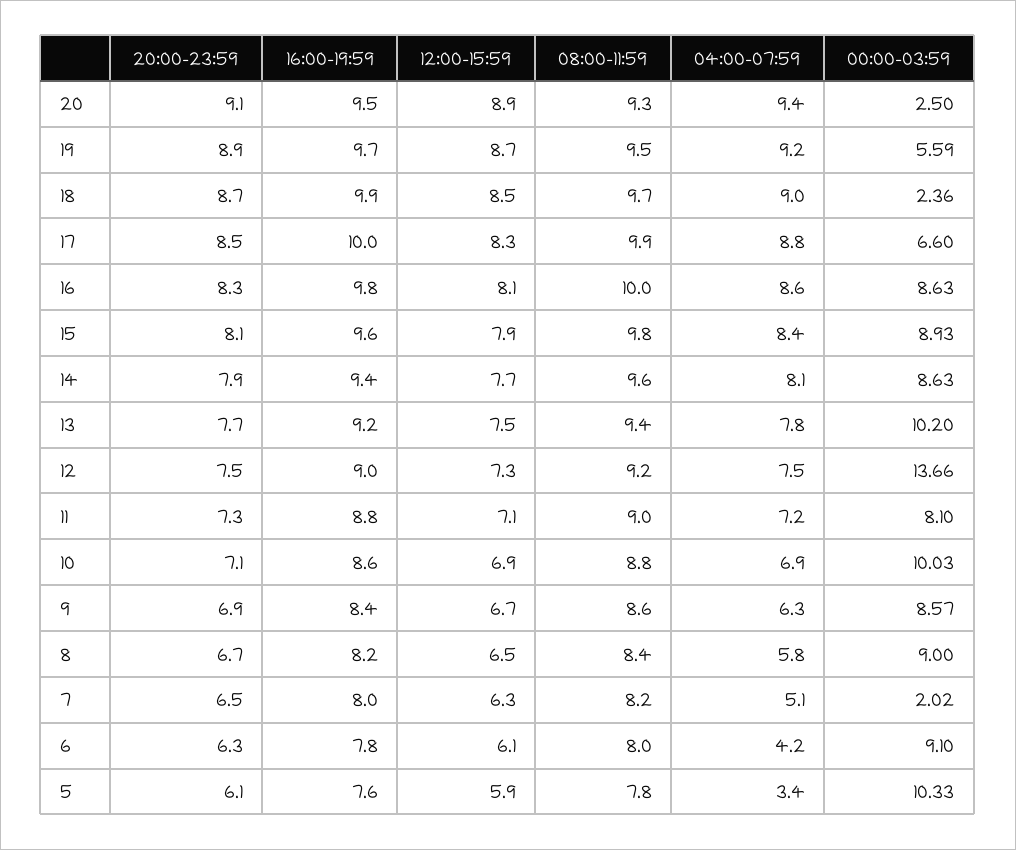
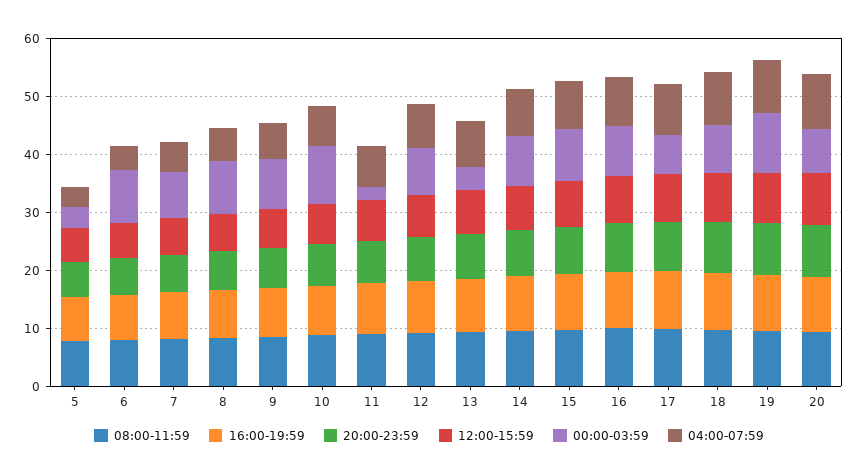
  {
    "20:00-23:59": {
      "20": 9.1,
      "19": 8.9,
      "18": 8.7,
      "17": 8.5,
      "16": 8.3,
      "15": 8.1,
      "14": 7.9,
      "13": 7.7,
      "12": 7.5,
      "11": 7.3,
      "10": 7.1,
      "9": 6.9,
      "8": 6.7,
      "7": 6.5,
      "6": 6.3,
      "5": 6.1
    },
    "16:00-19:59": {
      "20": 9.5,
      "19": 9.7,
      "18": 9.9,
      "17": 10,
      "16": 9.8,
      "15": 9.6,
      "14": 9.4,
      "13": 9.2,
      "12": 9,
      "11": 8.8,
      "10": 8.6,
      "9": 8.4,
      "8": 8.2,
      "7": 8,
      "6": 7.8,
      "5": 7.6
    },
    "12:00-15:59": {
      "20": 8.9,
      "19": 8.7,
      "18": 8.5,
      "17": 8.3,
      "16": 8.1,
      "15": 7.9,
      "14": 7.7,
      "13": 7.5,
      "12": 7.3,
      "11": 7.1,
      "10": 6.9,
      "9": 6.7,
      "8": 6.5,
      "7": 6.3,
      "6": 6.1,
      "5": 5.9
    },
    "08:00-11:59": {
      "20": 9.3,
      "19": 9.5,
      "18": 9.7,
      "17": 9.9,
      "16": 10,
      "15": 9.8,
      "14": 9.6,
      "13": 9.4,
      "12": 9.2,
      "11": 9,
      "10": 8.8,
      "9": 8.6,
      "8": 8.4,
      "7": 8.2,
      "6": 8,
      "5": 7.8
    },
    "04:00-07:59": {
      "20": 9.4,
      "19": 9.2,
      "18": 9,
      "17": 8.8,
      "16": 8.6,
      "15": 8.4,
      "14": 8.1,
      "13": 7.8,
      "12": 7.5,
      "11": 7.2,
      "10": 6.9,
      "9": 6.3,
      "8": 5.8,
      "7": 5.1,
      "6": 4.2,
      "5": 3.4
    },
    "00:00-03:59": {
-     "20": 2.5,
+     "20": 8,
-     "19": 5.59,
+     "19": 10,
-     "18": 2.36,
+     "18": 8,
      "17": 6.6,
      "16": 8.63,
      "15": 8.93,
      "14": 8.63,
-     "13": 10.2,
+     "13": 4,
-     "12": 13.66,
+     "12": 8,
-     "11": 8.1,
+     "11": 2,
      "10": 10.03,
      "9": 8.57,
      "8": 9,
-     "7": 2.02,
+     "7": 8,
      "6": 9.1,
-     "5": 10.33
+     "5": 4
    }
  }

